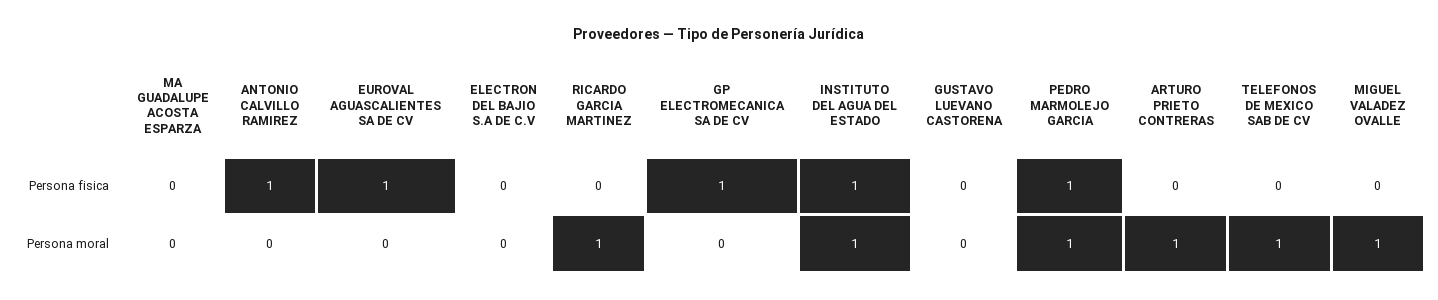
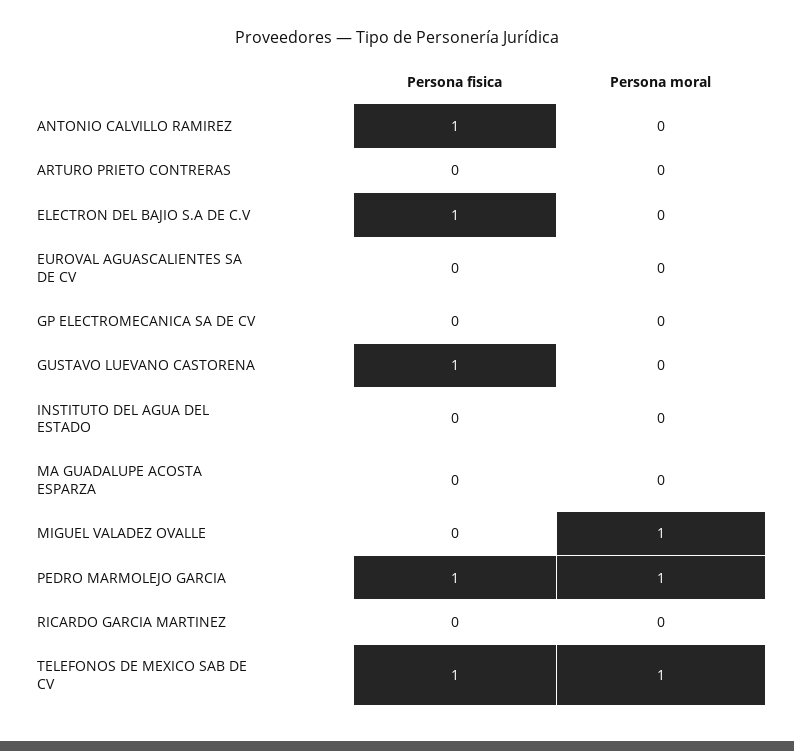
  {
    "MA GUADALUPE ACOSTA ESPARZA": {
      "Persona fisica": 0,
      "Persona moral": 0
    },
    "ANTONIO CALVILLO RAMIREZ": {
      "Persona fisica": 1,
      "Persona moral": 0
    },
    "EUROVAL AGUASCALIENTES SA DE CV": {
-     "Persona fisica": 1,
+     "Persona fisica": 0,
      "Persona moral": 0
    },
    "ELECTRON DEL BAJIO S.A DE C.V": {
-     "Persona fisica": 0,
+     "Persona fisica": 1,
      "Persona moral": 0
    },
    "RICARDO GARCIA MARTINEZ": {
      "Persona fisica": 0,
-     "Persona moral": 1
+     "Persona moral": 0
    },
    "GP ELECTROMECANICA SA DE CV": {
-     "Persona fisica": 1,
+     "Persona fisica": 0,
      "Persona moral": 0
    },
    "INSTITUTO DEL AGUA DEL ESTADO": {
-     "Persona fisica": 1,
+     "Persona fisica": 0,
-     "Persona moral": 1
+     "Persona moral": 0
    },
    "GUSTAVO LUEVANO CASTORENA": {
-     "Persona fisica": 0,
+     "Persona fisica": 1,
      "Persona moral": 0
    },
    "PEDRO MARMOLEJO GARCIA": {
      "Persona fisica": 1,
      "Persona moral": 1
    },
    "ARTURO PRIETO CONTRERAS": {
      "Persona fisica": 0,
-     "Persona moral": 1
+     "Persona moral": 0
    },
    "TELEFONOS DE MEXICO SAB DE CV": {
-     "Persona fisica": 0,
+     "Persona fisica": 1,
      "Persona moral": 1
    },
    "MIGUEL VALADEZ OVALLE": {
      "Persona fisica": 0,
      "Persona moral": 1
    }
  }

